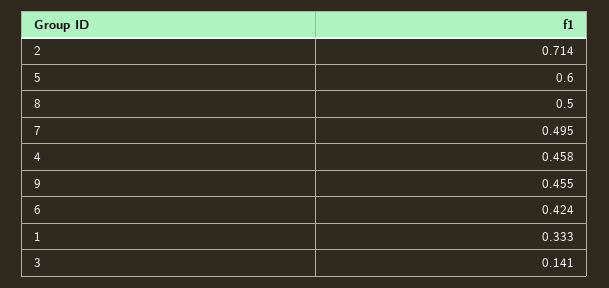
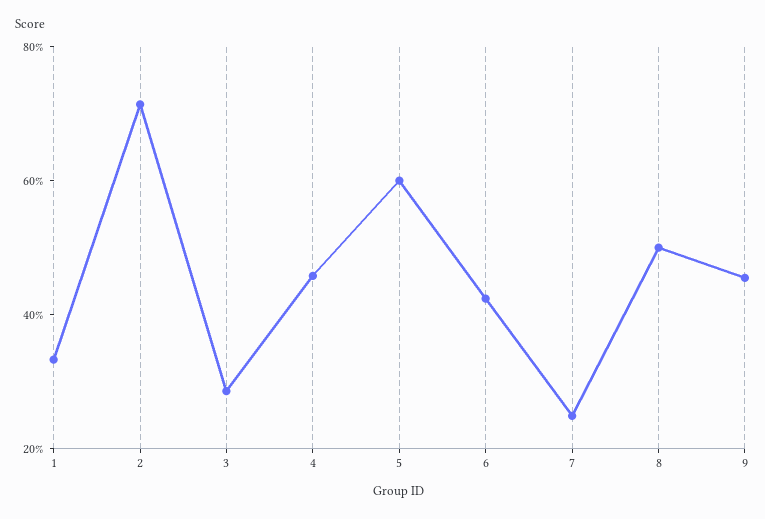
  {
    "2": 0.714,
    "5": 0.6,
    "8": 0.5,
-   "7": 0.495,
+   "7": 0.25,
    "4": 0.458,
    "9": 0.455,
    "6": 0.424,
    "1": 0.333,
-   "3": 0.141
+   "3": 0.3
  }

